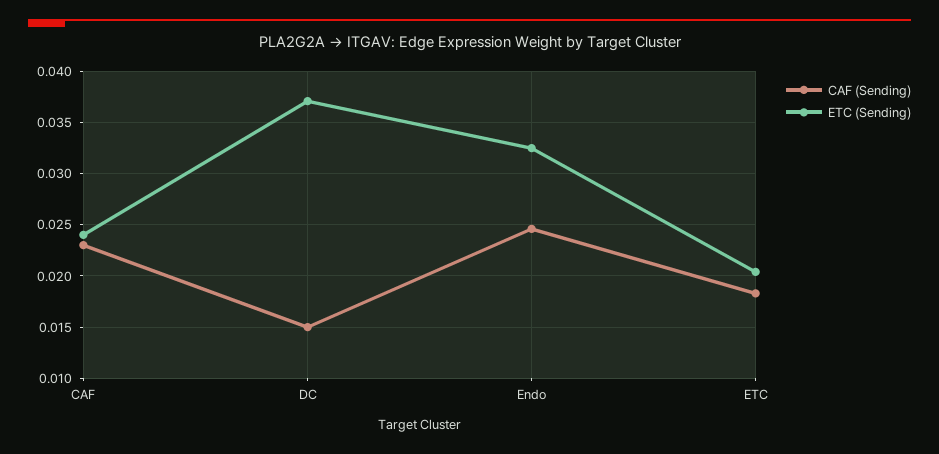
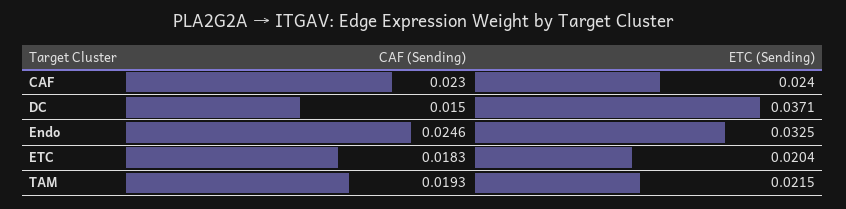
  {
    "CAF (Sending)": {
      "CAF": 0.023,
      "DC": 0.015,
      "Endo": 0.0246,
-     "ETC": 0.0183
+     "ETC": 0.0183,
+     "TAM": 0.0193
    },
    "ETC (Sending)": {
      "CAF": 0.024,
      "DC": 0.0371,
      "Endo": 0.0325,
-     "ETC": 0.0204
+     "ETC": 0.0204,
+     "TAM": 0.0215
    }
  }

